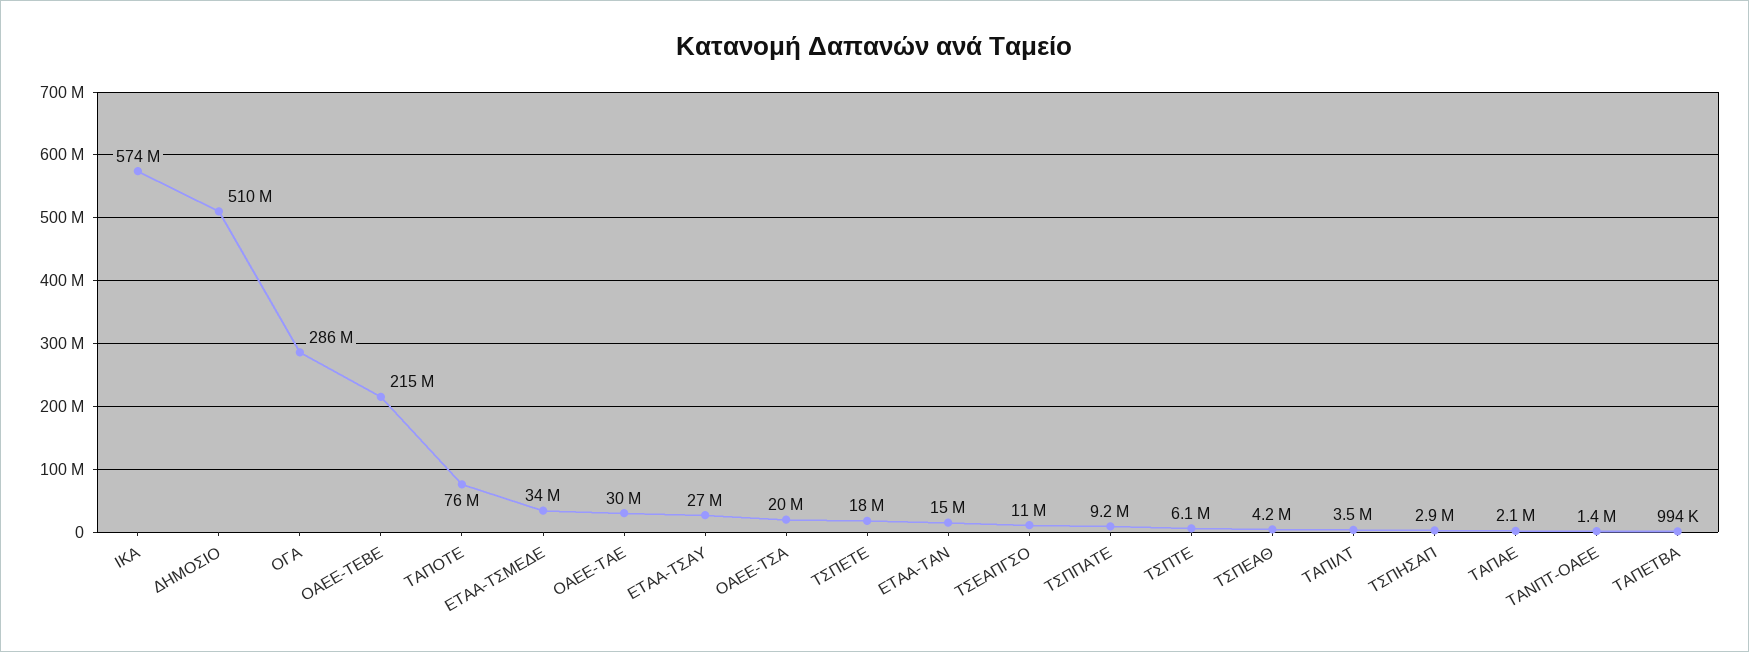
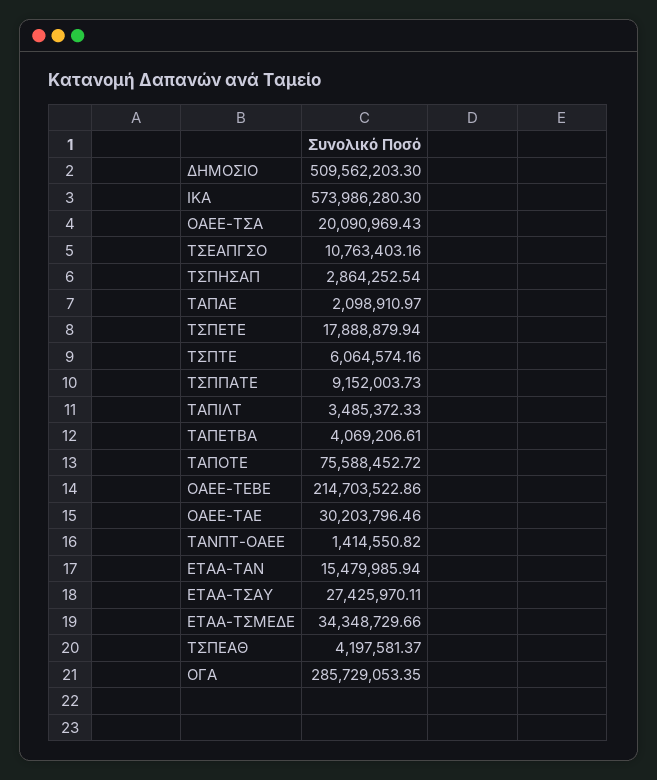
  {
    "ΙΚΑ": 573986280.3,
    "ΔΗΜΟΣΙΟ": 509562203.3,
    "ΟΓΑ": 285729053.35,
    "ΟΑΕΕ-ΤΕΒΕ": 214703522.86,
    "ΤΑΠΟΤΕ": 75588452.72,
    "ΕΤΑΑ-ΤΣΜΕΔΕ": 34348729.66,
    "ΟΑΕΕ-ΤΑΕ": 30203796.46,
    "ΕΤΑΑ-ΤΣΑΥ": 27425970.11,
    "ΟΑΕΕ-ΤΣΑ": 20090969.43,
    "ΤΣΠΕΤΕ": 17888879.94,
    "ΕΤΑΑ-ΤΑΝ": 15479985.94,
    "ΤΣΕΑΠΓΣΟ": 10763403.16,
    "ΤΣΠΠΑΤΕ": 9152003.73,
    "ΤΣΠΤΕ": 6064574.16,
    "ΤΣΠΕΑΘ": 4197581.37,
    "ΤΑΠΙΛΤ": 3485372.33,
    "ΤΣΠΗΣΑΠ": 2864252.54,
    "ΤΑΠΑΕ": 2098910.97,
    "ΤΑΝΠΤ-ΟΑΕΕ": 1414550.82,
-   "ΤΑΠΕΤΒΑ": 994000
+   "ΤΑΠΕΤΒΑ": 4069206.61
  }

